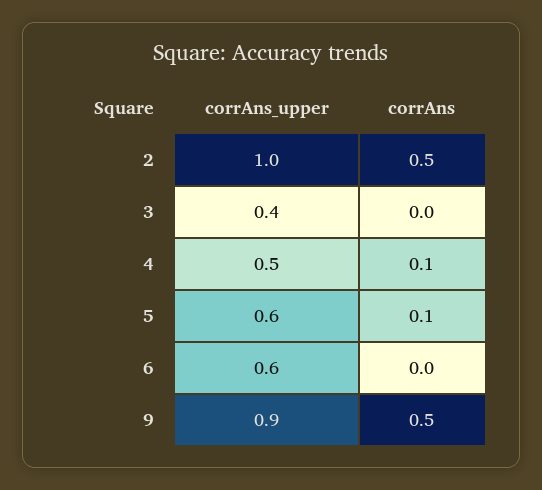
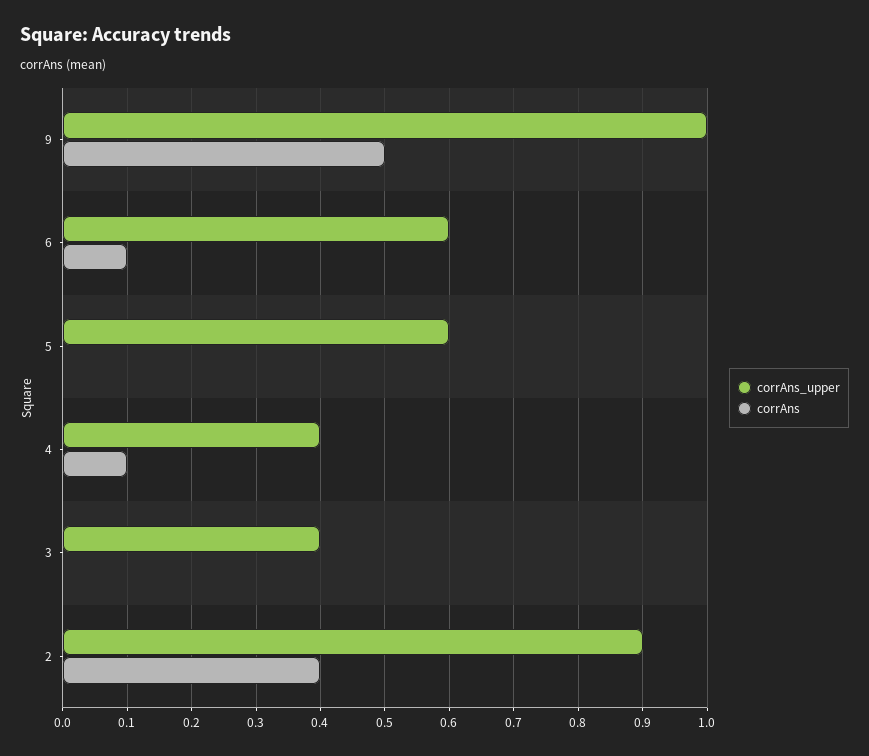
  {
    "corrAns_upper": {
-     "2": 1,
+     "2": 0.9,
      "3": 0.4,
-     "4": 0.5,
+     "4": 0.4,
      "5": 0.6,
      "6": 0.6,
-     "9": 0.9
+     "9": 1
    },
    "corrAns": {
-     "2": 0.5,
+     "2": 0.4,
      "3": 0,
      "4": 0.1,
-     "5": 0.1,
+     "5": 0,
-     "6": 0,
+     "6": 0.1,
      "9": 0.5
    }
  }

